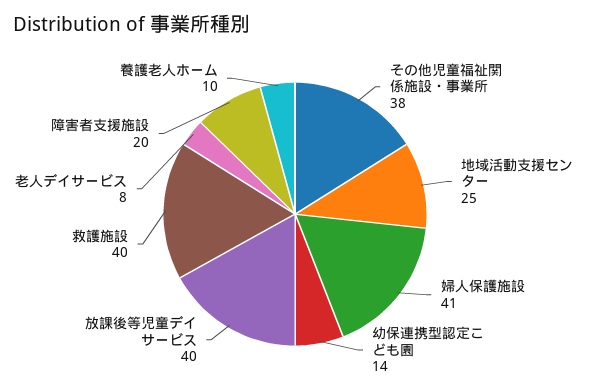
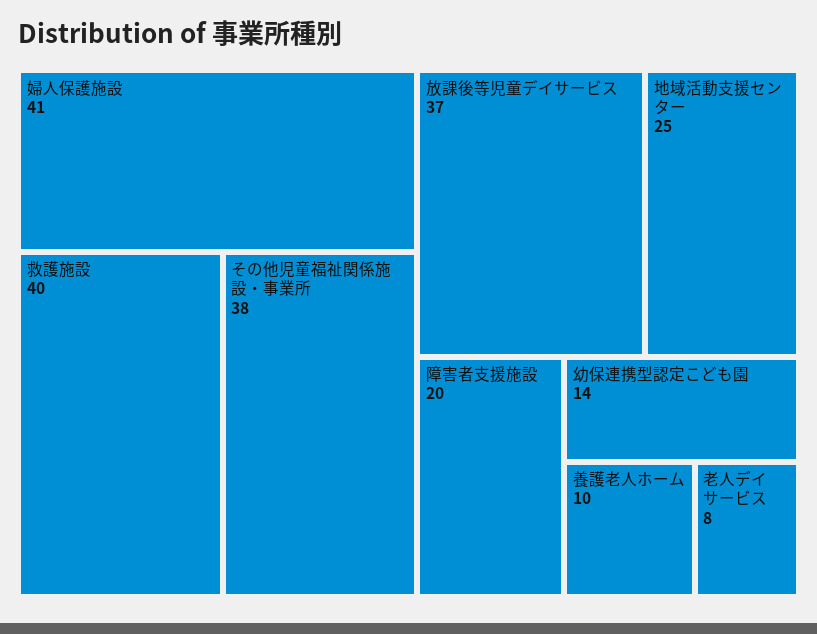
  {
    "その他児童福祉関係施設・事業所": 38,
    "地域活動支援センター": 25,
    "婦人保護施設": 41,
    "幼保連携型認定こども園": 14,
-   "放課後等児童デイサービス": 40,
+   "放課後等児童デイサービス": 37,
    "救護施設": 40,
    "老人デイサービス": 8,
    "障害者支援施設": 20,
    "養護老人ホーム": 10
  }

